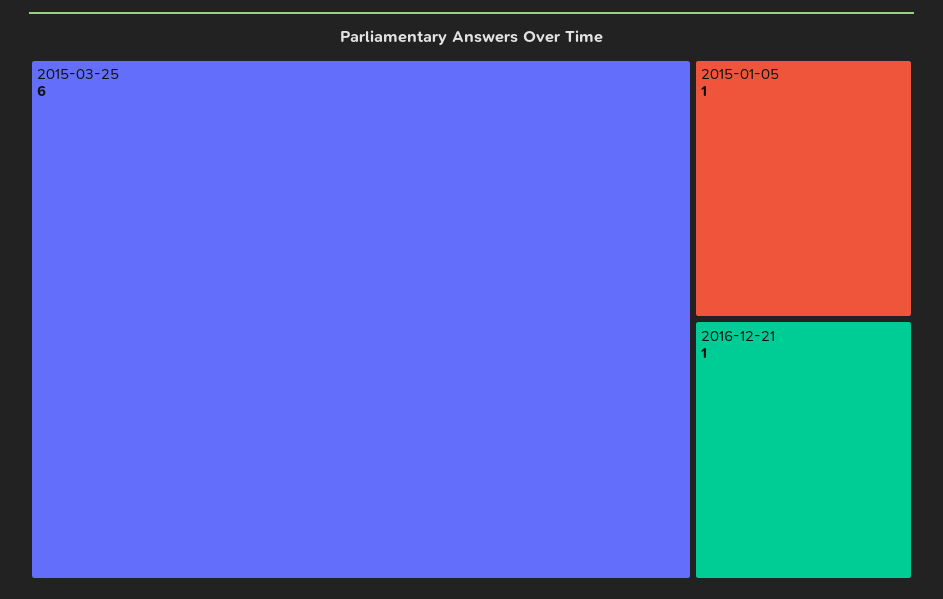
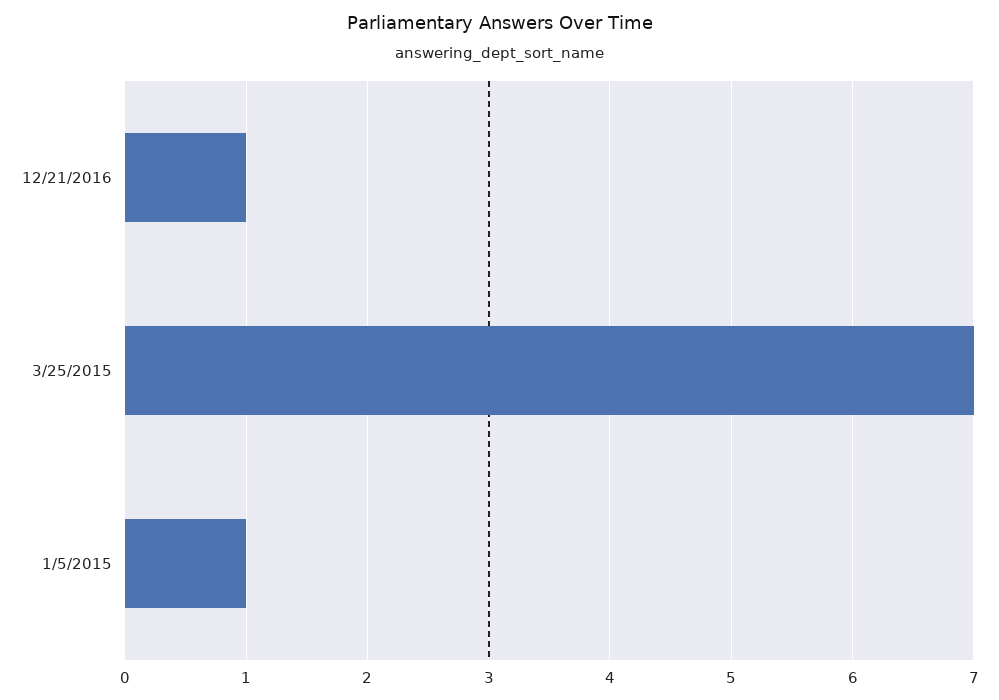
  {
-   "2015-03-25": 6,
+   "2015-03-25": 7,
    "2015-01-05": 1,
    "2016-12-21": 1
  }

